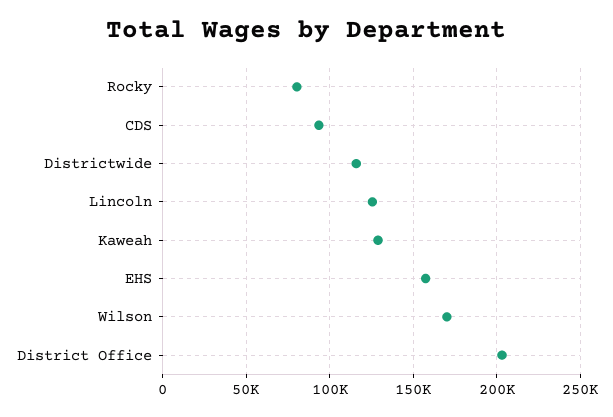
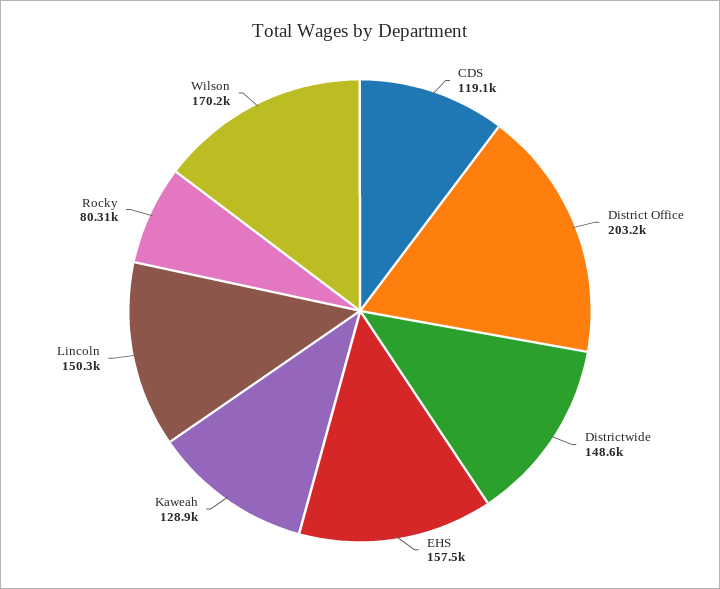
  {
    "Rocky": 80310,
-   "CDS": 95000,
+   "CDS": 119100,
-   "Districtwide": 115000,
+   "Districtwide": 148600,
-   "Lincoln": 125000,
+   "Lincoln": 150300,
    "Kaweah": 128900,
    "EHS": 157500,
    "Wilson": 170200,
    "District Office": 203200
  }

